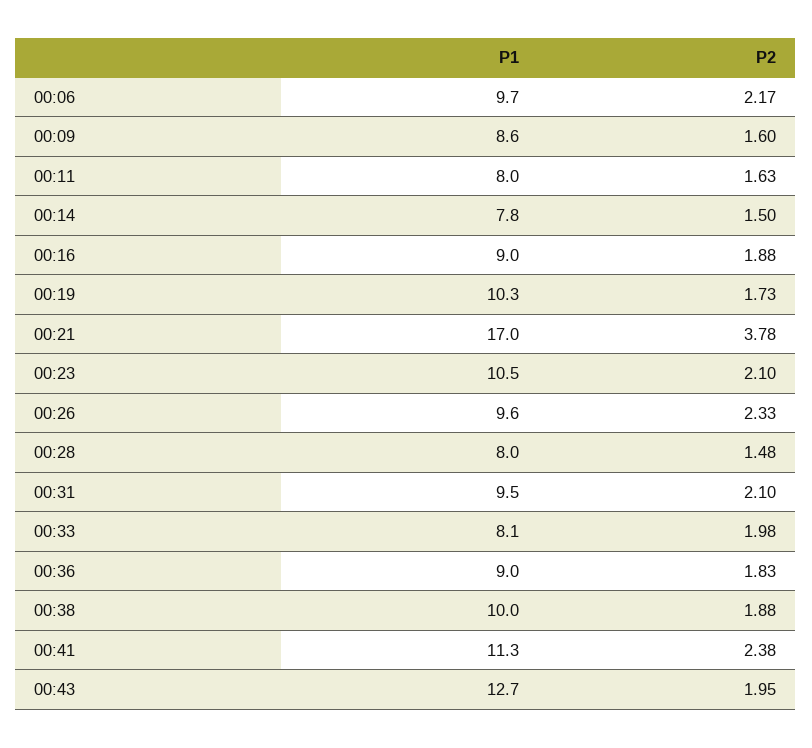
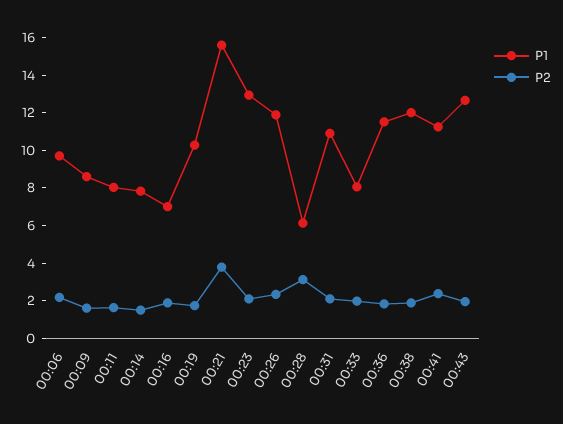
  {
    "P1": {
      "00:06": 9.7,
      "00:09": 8.6,
      "00:11": 8,
      "00:14": 7.8,
-     "00:16": 9,
+     "00:16": 7,
      "00:19": 10.3,
-     "00:21": 17,
+     "00:21": 15.5,
-     "00:23": 10.5,
+     "00:23": 13,
-     "00:26": 9.6,
+     "00:26": 12,
-     "00:28": 8,
+     "00:28": 6,
-     "00:31": 9.5,
+     "00:31": 11,
      "00:33": 8.1,
-     "00:36": 9,
+     "00:36": 11.5,
-     "00:38": 10,
+     "00:38": 12,
      "00:41": 11.3,
      "00:43": 12.7
    },
    "P2": {
      "00:06": 2.17,
      "00:09": 1.6,
      "00:11": 1.63,
      "00:14": 1.5,
      "00:16": 1.88,
      "00:19": 1.73,
      "00:21": 3.78,
      "00:23": 2.1,
      "00:26": 2.33,
-     "00:28": 1.48,
+     "00:28": 3,
      "00:31": 2.1,
      "00:33": 1.98,
      "00:36": 1.83,
      "00:38": 1.88,
      "00:41": 2.38,
      "00:43": 1.95
    }
  }

